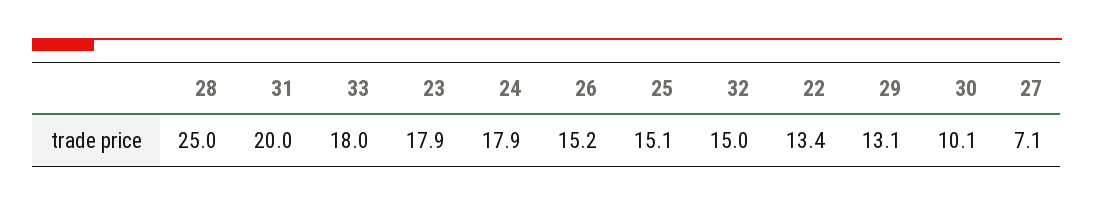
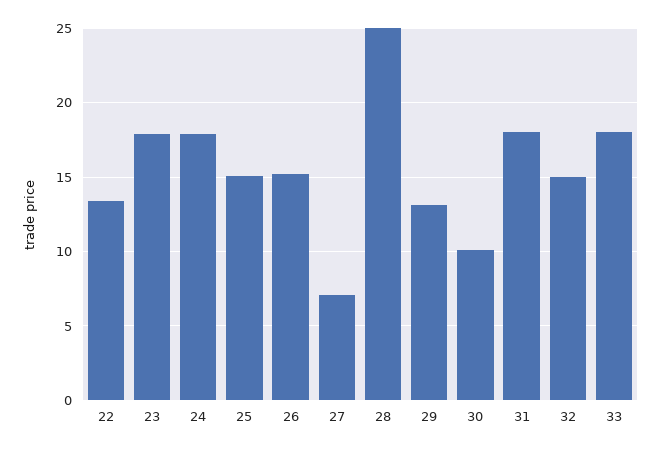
  {
    "28": 25,
-   "31": 20,
+   "31": 18,
    "33": 18,
    "23": 17.9,
    "24": 17.9,
    "26": 15.2,
    "25": 15.1,
    "32": 15,
    "22": 13.4,
    "29": 13.1,
    "30": 10.1,
    "27": 7.1
  }

